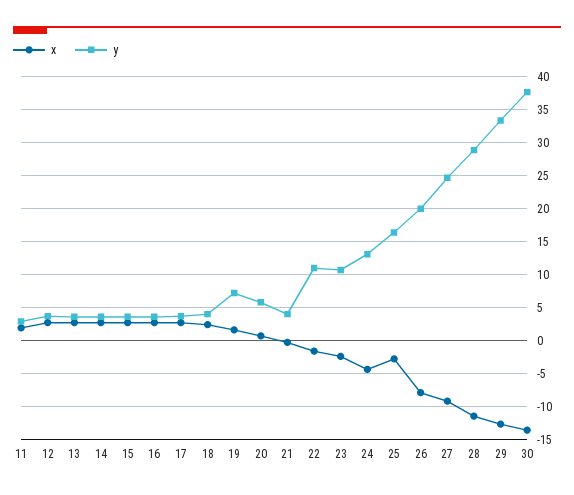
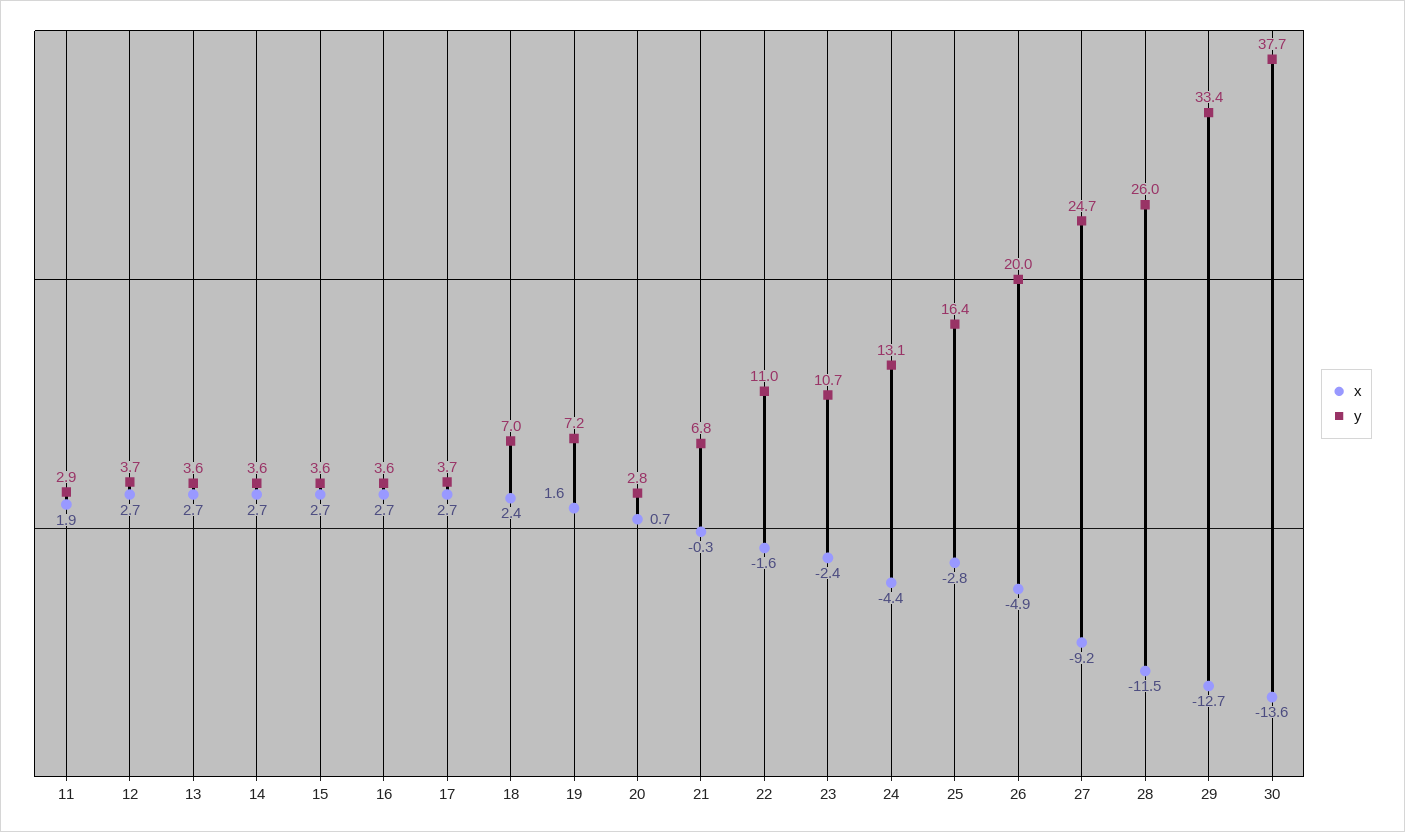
  {
    "x": {
      "11": 1.9,
      "12": 2.7,
      "13": 2.7,
      "14": 2.7,
      "15": 2.7,
      "16": 2.7,
      "17": 2.7,
      "18": 2.4,
      "19": 1.6,
      "20": 0.7,
      "21": -0.3,
      "22": -1.6,
      "23": -2.4,
      "24": -4.4,
      "25": -2.8,
-     "26": -8,
+     "26": -4.9,
      "27": -9.2,
      "28": -11.5,
      "29": -12.7,
      "30": -13.6
    },
    "y": {
      "11": 2.9,
      "12": 3.7,
      "13": 3.6,
      "14": 3.6,
      "15": 3.6,
      "16": 3.6,
      "17": 3.7,
-     "18": 4,
+     "18": 7,
      "19": 7.2,
-     "20": 6,
+     "20": 2.8,
-     "21": 4,
+     "21": 6.8,
      "22": 11,
      "23": 10.7,
      "24": 13.1,
      "25": 16.4,
      "26": 20,
      "27": 24.7,
-     "28": 29,
+     "28": 26,
      "29": 33.4,
      "30": 37.7
    }
  }

